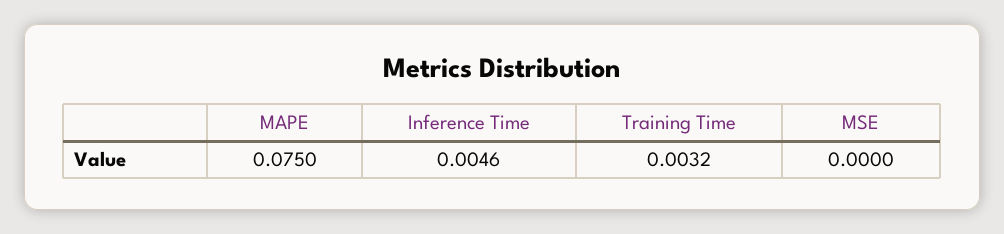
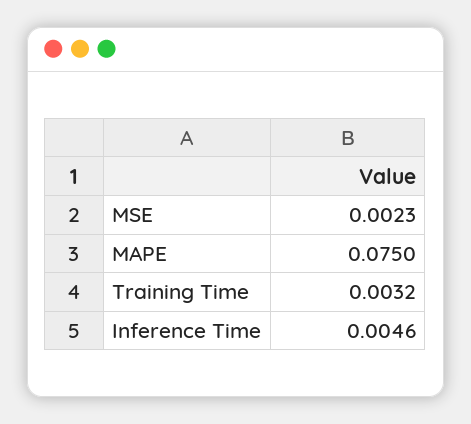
  {
    "MAPE": 0.075,
    "Inference Time": 0.0046,
    "Training Time": 0.0032,
-   "MSE": 0
+   "MSE": 0.0023
  }

